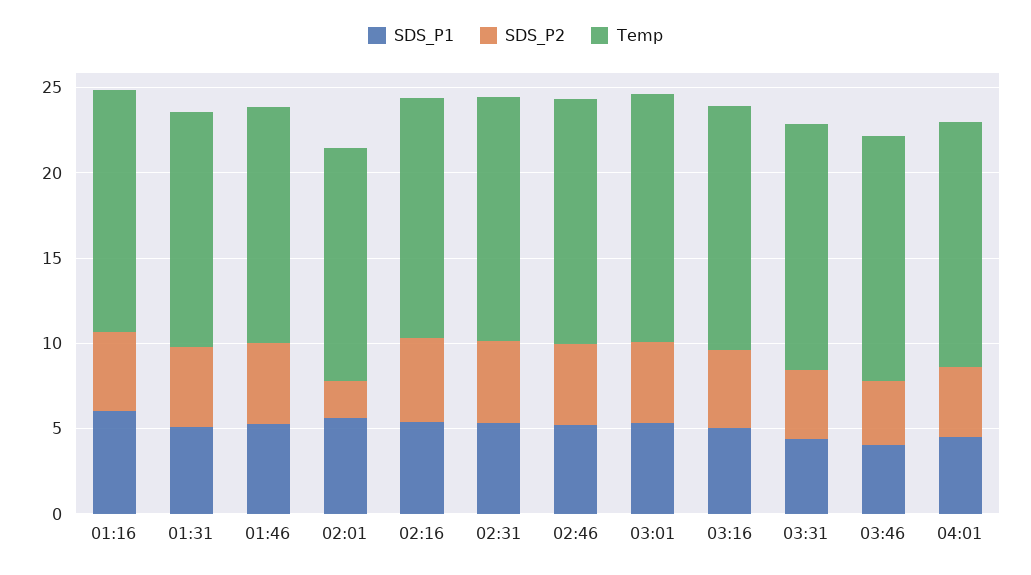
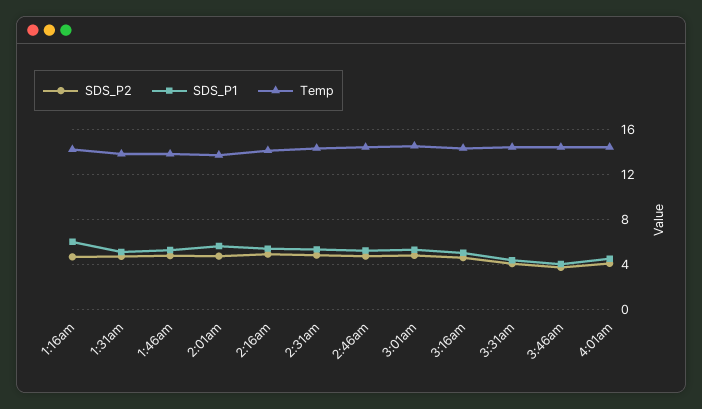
  {
    "SDS_P1": {
      "01:16": 6,
      "01:31": 5,
      "01:46": 5,
      "02:01": 6,
      "02:16": 5,
      "02:31": 5,
      "02:46": 5,
      "03:01": 5,
      "03:16": 5,
      "03:31": 4,
      "03:46": 4,
      "04:01": 5
    },
    "SDS_P2": {
      "01:16": 5,
      "01:31": 5,
      "01:46": 5,
-     "02:01": 2,
+     "02:01": 5,
      "02:16": 5,
      "02:31": 5,
      "02:46": 5,
      "03:01": 5,
      "03:16": 5,
      "03:31": 4,
      "03:46": 4,
      "04:01": 4
    },
    "Temp": {
      "01:16": 14,
      "01:31": 14,
      "01:46": 14,
      "02:01": 14,
      "02:16": 14,
      "02:31": 14,
      "02:46": 14,
      "03:01": 15,
      "03:16": 14,
      "03:31": 14,
      "03:46": 14,
      "04:01": 14
    }
  }

